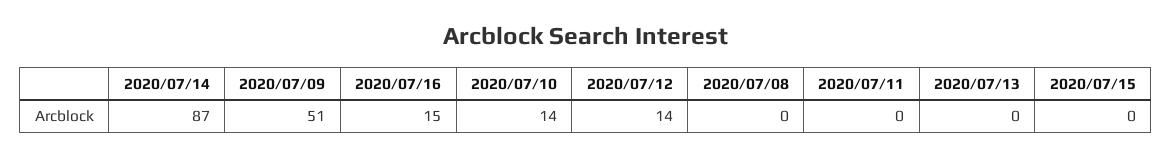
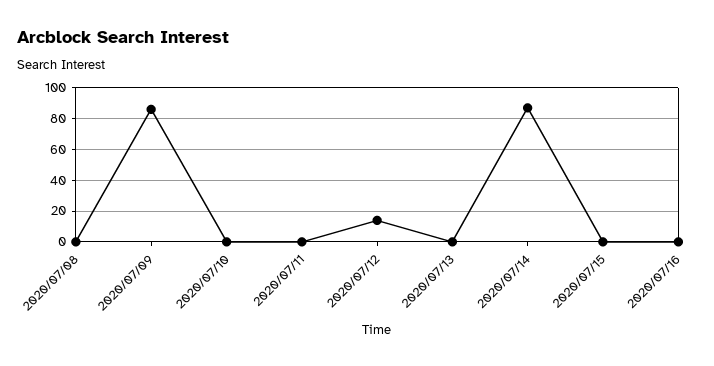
  {
    "2020/07/14": 87,
-   "2020/07/09": 51,
+   "2020/07/09": 85,
-   "2020/07/16": 15,
+   "2020/07/16": 0,
-   "2020/07/10": 14,
+   "2020/07/10": 0,
    "2020/07/12": 14,
    "2020/07/08": 0,
    "2020/07/11": 0,
    "2020/07/13": 0,
    "2020/07/15": 0
  }

